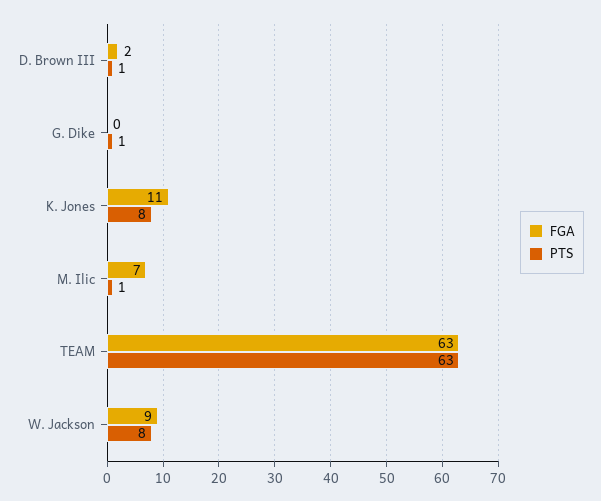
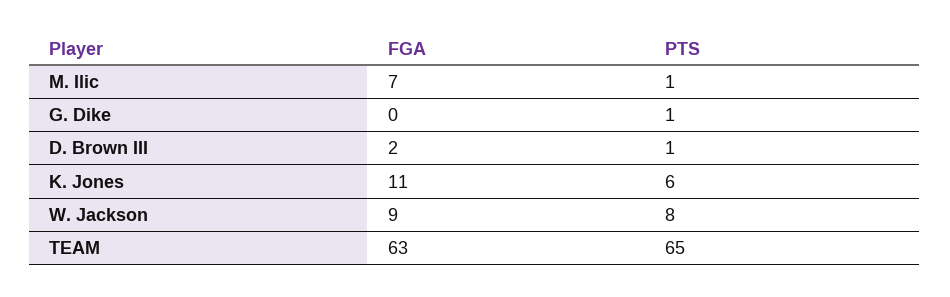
  {
    "FGA": {
      "D. Brown III": 2,
      "G. Dike": 0,
      "K. Jones": 11,
      "M. Ilic": 7,
      "TEAM": 63,
      "W. Jackson": 9
    },
    "PTS": {
      "D. Brown III": 1,
      "G. Dike": 1,
-     "K. Jones": 8,
+     "K. Jones": 6,
      "M. Ilic": 1,
-     "TEAM": 63,
+     "TEAM": 65,
      "W. Jackson": 8
    }
  }

